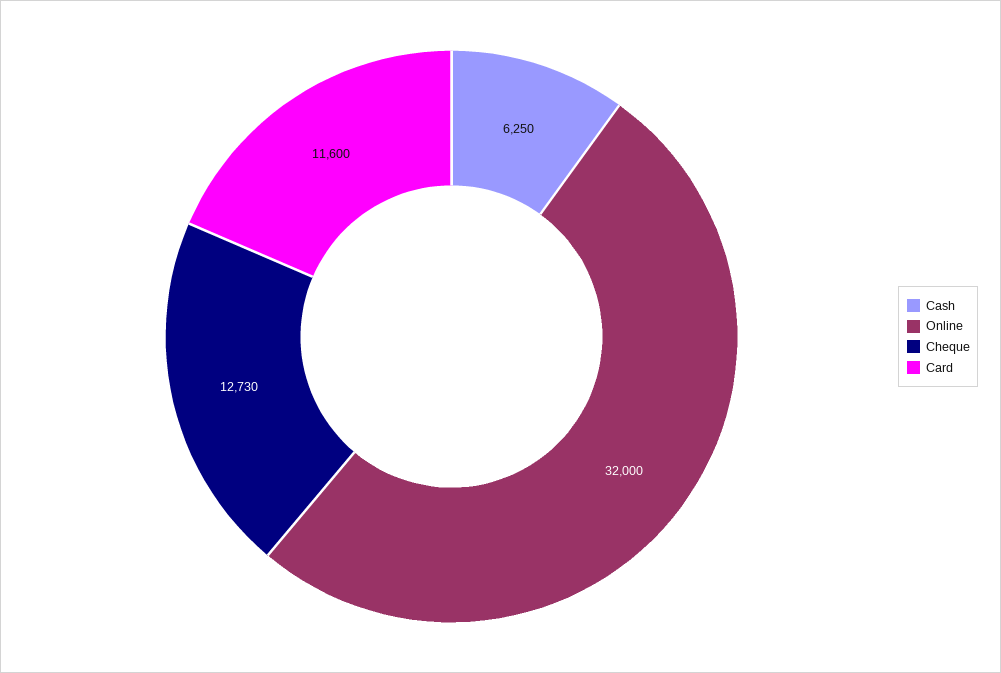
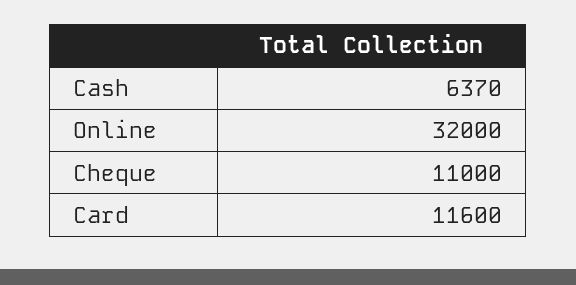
  {
-   "Cash": 6250,
+   "Cash": 6370,
    "Online": 32000,
-   "Cheque": 12730,
+   "Cheque": 11000,
    "Card": 11600
  }

